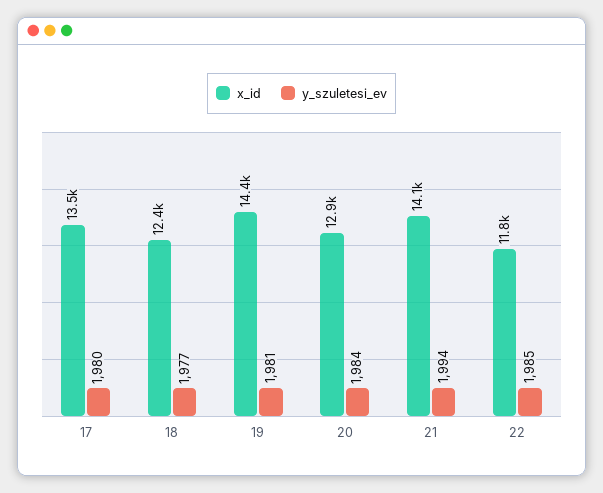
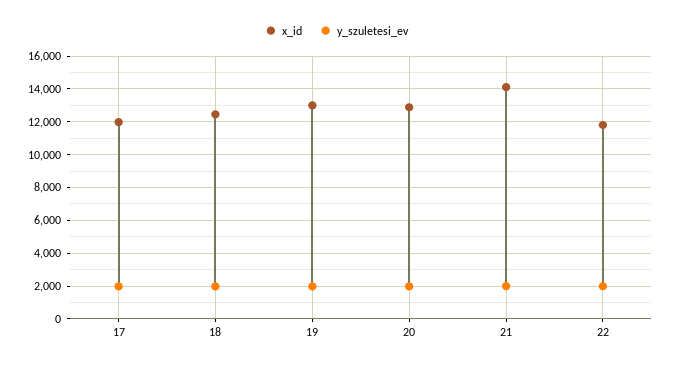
  {
    "x_id": {
-     "17": 13500,
+     "17": 12000,
      "18": 12400,
-     "19": 14400,
+     "19": 13000,
      "20": 12900,
      "21": 14100,
      "22": 11800
    },
    "y_szuletesi_ev": {
      "17": 1980,
      "18": 1977,
      "19": 1981,
      "20": 1984,
      "21": 1994,
      "22": 1985
    }
  }

